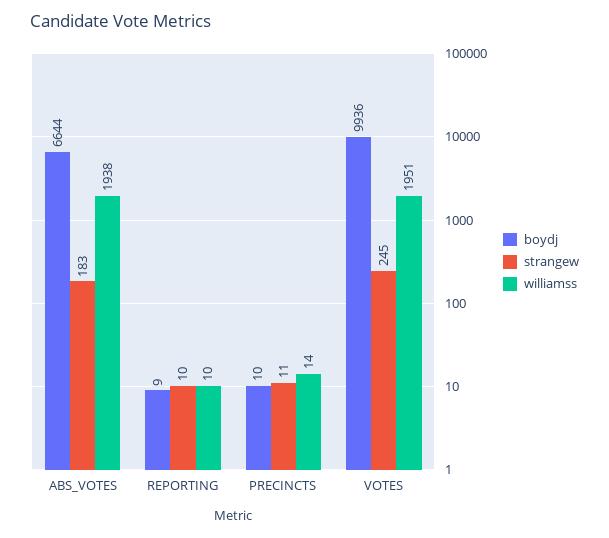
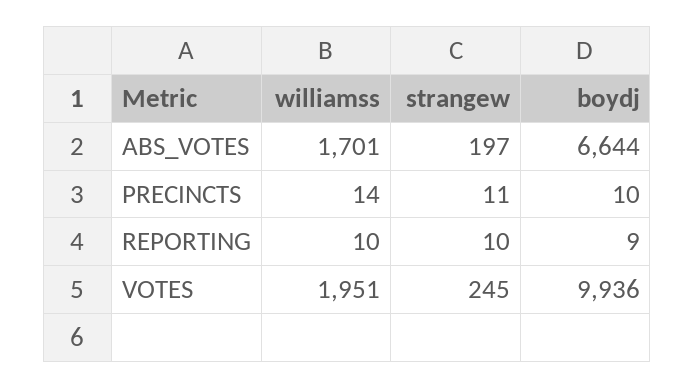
  {
    "boydj": {
      "ABS_VOTES": 6644,
      "REPORTING": 9,
      "PRECINCTS": 10,
      "VOTES": 9936
    },
    "strangew": {
-     "ABS_VOTES": 183,
+     "ABS_VOTES": 197,
      "REPORTING": 10,
      "PRECINCTS": 11,
      "VOTES": 245
    },
    "williamss": {
-     "ABS_VOTES": 1938,
+     "ABS_VOTES": 1701,
      "REPORTING": 10,
      "PRECINCTS": 14,
      "VOTES": 1951
    }
  }

